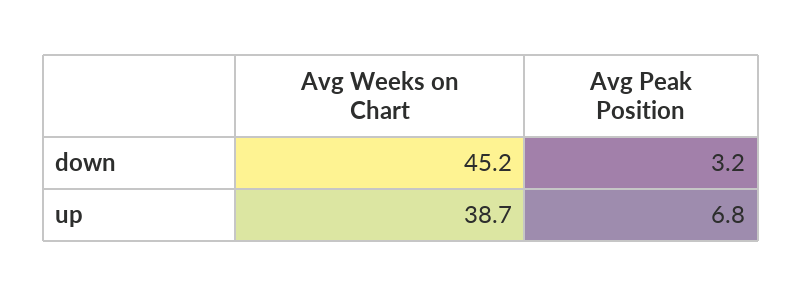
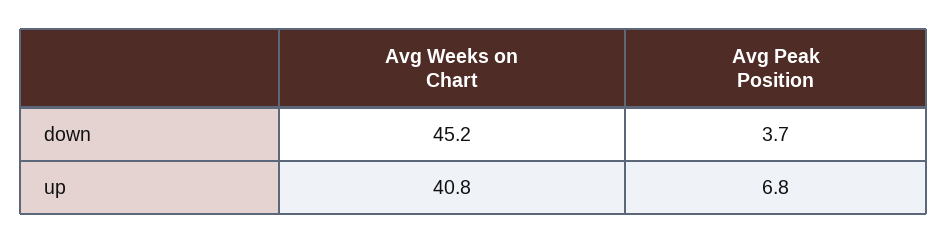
  {
    "Avg Weeks on Chart": {
      "down": 45.2,
-     "up": 38.7
+     "up": 40.8
    },
    "Avg Peak Position": {
-     "down": 3.2,
+     "down": 3.7,
      "up": 6.8
    }
  }

